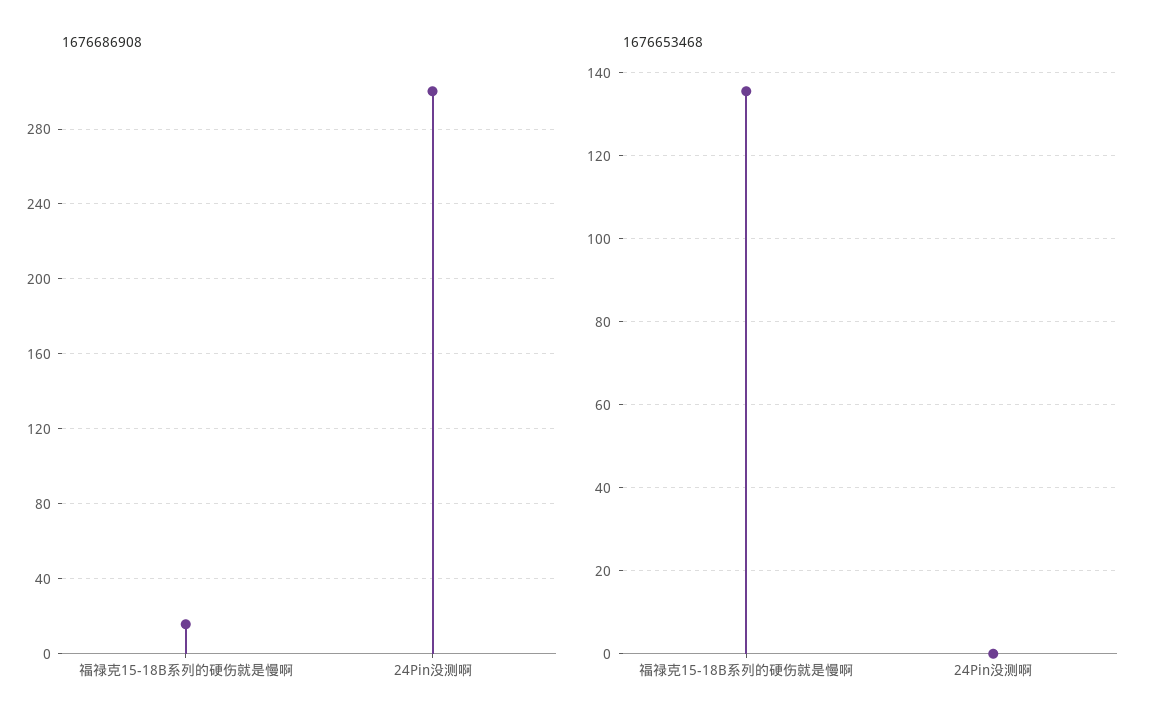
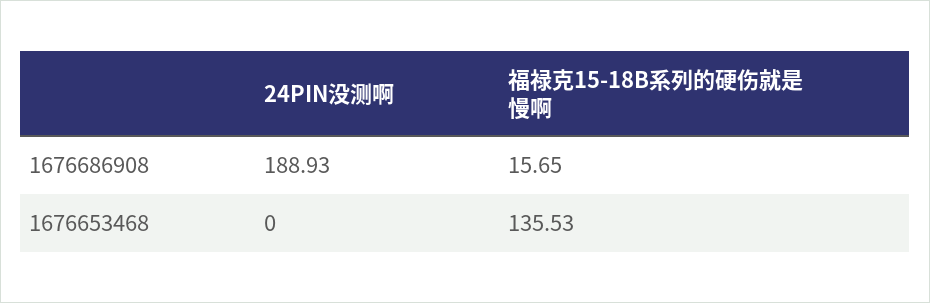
  {
    "1676686908": {
      "福禄克15-18B系列的硬伤就是慢啊": 15.65,
-     "24Pin没测啊": 300
+     "24Pin没测啊": 188.93
    },
    "1676653468": {
      "福禄克15-18B系列的硬伤就是慢啊": 135.53,
      "24Pin没测啊": 0
    }
  }

